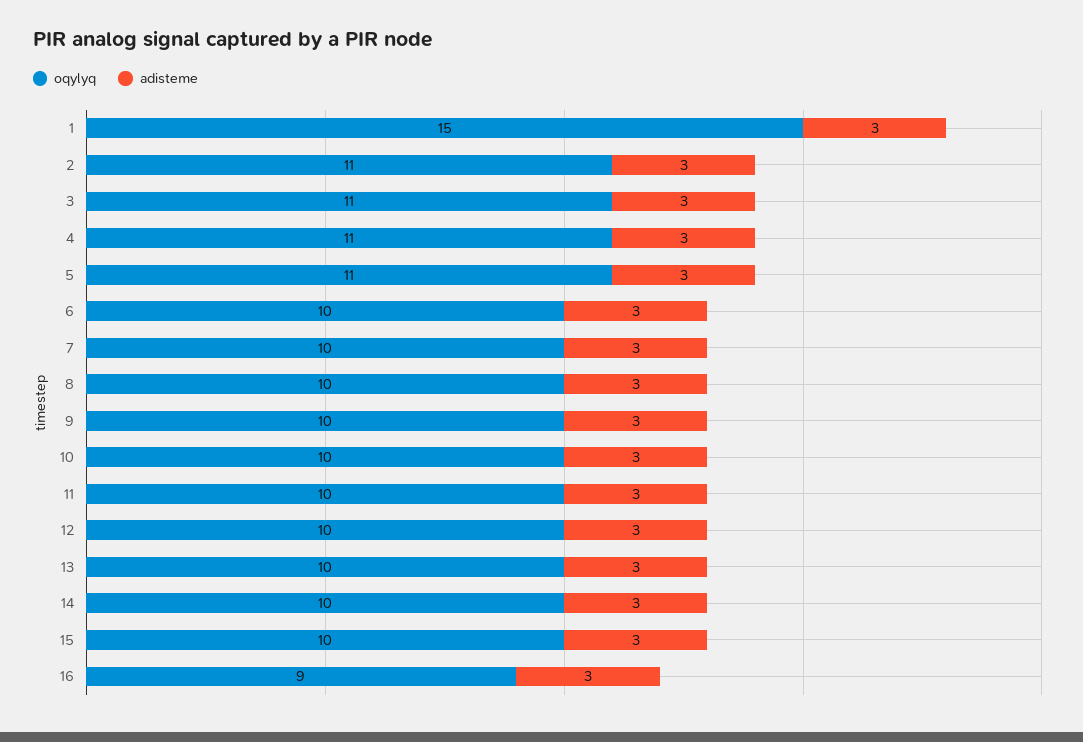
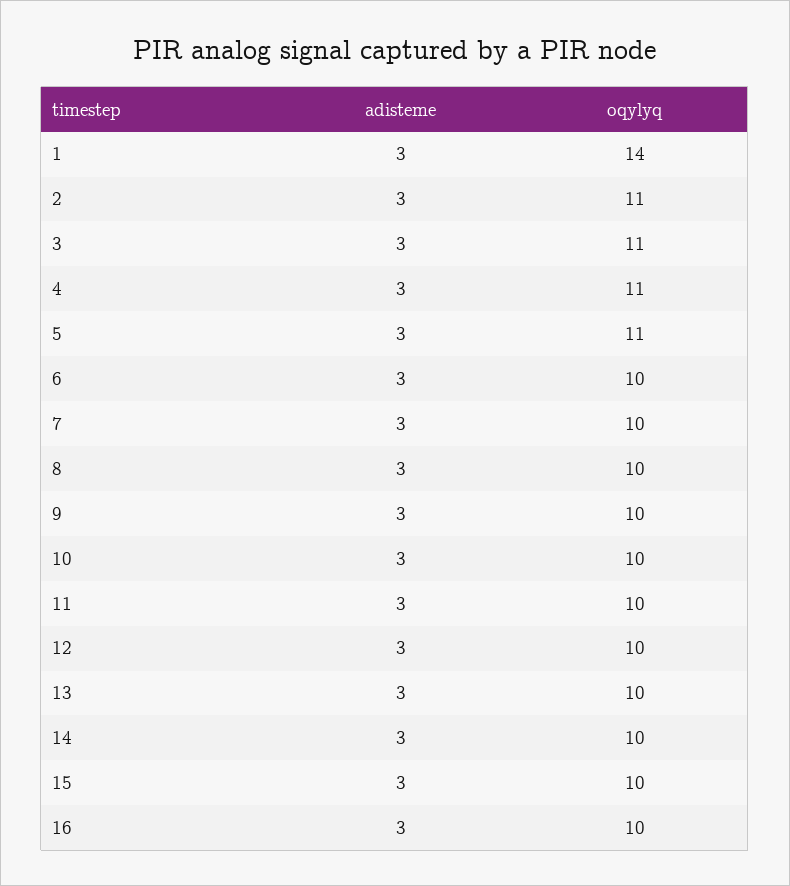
  {
    "oqylyq": {
-     "1": 15,
+     "1": 14,
      "2": 11,
      "3": 11,
      "4": 11,
      "5": 11,
      "6": 10,
      "7": 10,
      "8": 10,
      "9": 10,
      "10": 10,
      "11": 10,
      "12": 10,
      "13": 10,
      "14": 10,
      "15": 10,
-     "16": 9
+     "16": 10
    },
    "adisteme": {
      "1": 3,
      "2": 3,
      "3": 3,
      "4": 3,
      "5": 3,
      "6": 3,
      "7": 3,
      "8": 3,
      "9": 3,
      "10": 3,
      "11": 3,
      "12": 3,
      "13": 3,
      "14": 3,
      "15": 3,
      "16": 3
    }
  }

